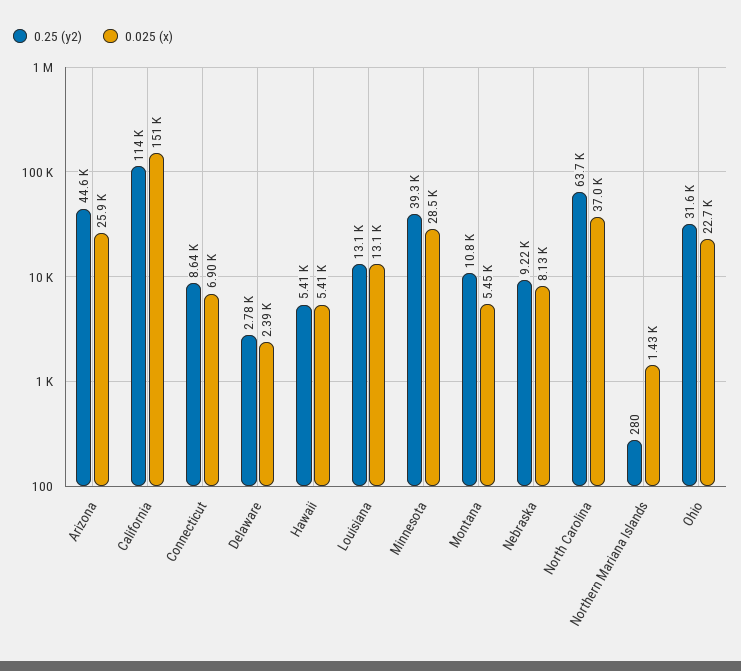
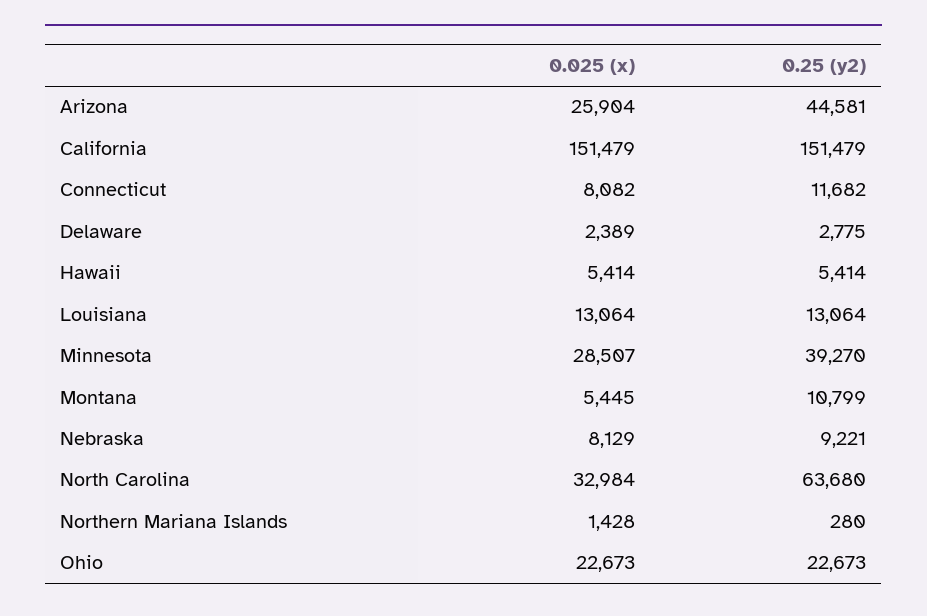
  {
    "0.25 (y2)": {
      "Arizona": 44581,
-     "California": 114000,
+     "California": 151479,
-     "Connecticut": 8640,
+     "Connecticut": 11682,
      "Delaware": 2775,
      "Hawaii": 5414,
      "Louisiana": 13064,
      "Minnesota": 39270,
      "Montana": 10799,
      "Nebraska": 9221,
      "North Carolina": 63680,
      "Northern Mariana Islands": 280,
-     "Ohio": 31600
+     "Ohio": 22673
    },
    "0.025 (x)": {
      "Arizona": 25904,
      "California": 151479,
-     "Connecticut": 6900,
+     "Connecticut": 8082,
      "Delaware": 2389,
      "Hawaii": 5414,
      "Louisiana": 13064,
      "Minnesota": 28507,
      "Montana": 5445,
      "Nebraska": 8129,
-     "North Carolina": 37000,
+     "North Carolina": 32984,
      "Northern Mariana Islands": 1428,
      "Ohio": 22673
    }
  }

